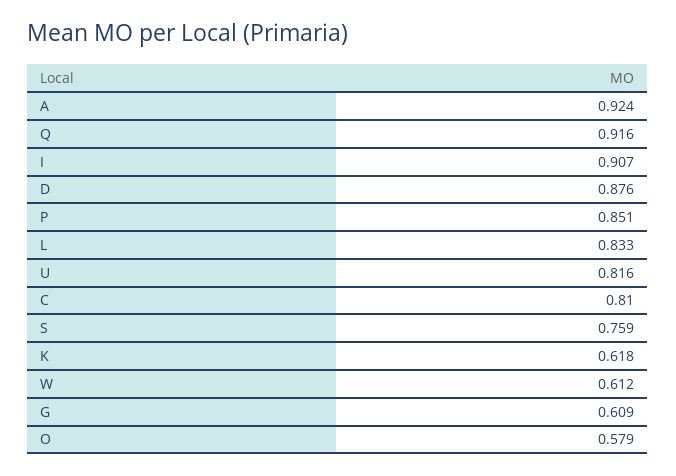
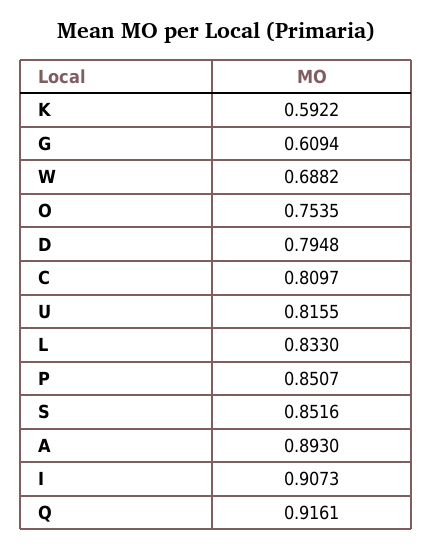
  {
-   "A": 0.924,
+   "A": 0.893,
    "Q": 0.9161,
    "I": 0.9073,
-   "D": 0.876,
+   "D": 0.7948,
    "P": 0.8507,
    "L": 0.833,
    "U": 0.8155,
    "C": 0.8097,
-   "S": 0.759,
+   "S": 0.8516,
-   "K": 0.618,
+   "K": 0.5922,
-   "W": 0.612,
+   "W": 0.6882,
    "G": 0.6094,
-   "O": 0.579
+   "O": 0.7535
  }

